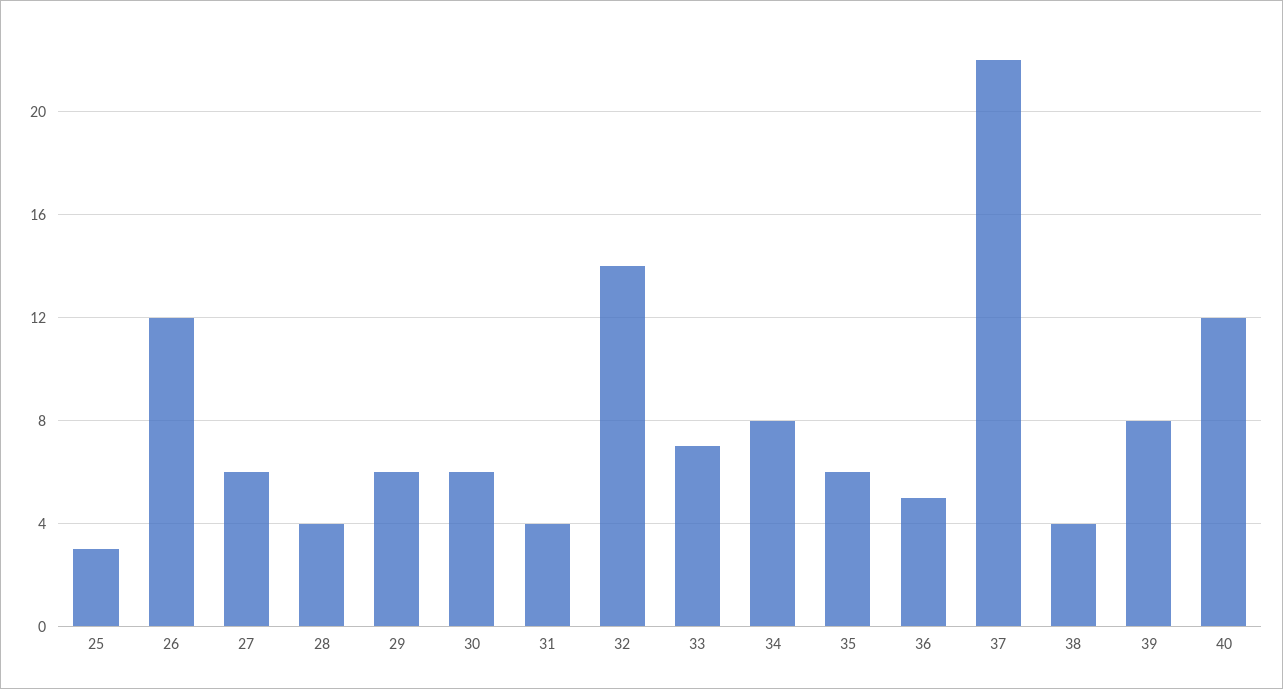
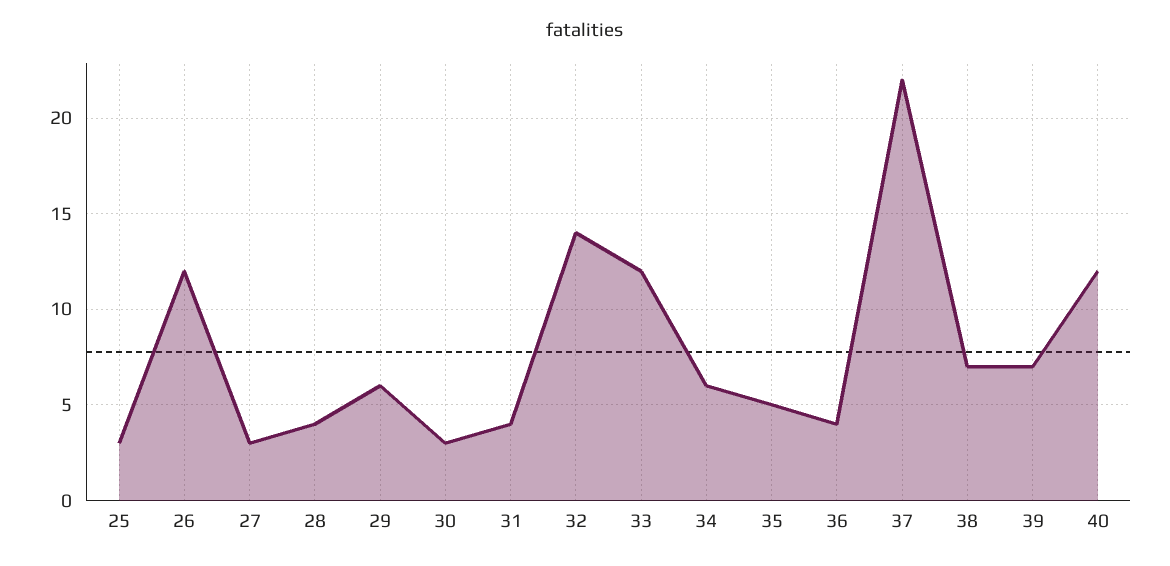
  {
    "25": 3,
    "26": 12,
-   "27": 6,
+   "27": 3,
    "28": 4,
    "29": 6,
-   "30": 6,
+   "30": 3,
    "31": 4,
    "32": 14,
-   "33": 7,
+   "33": 12,
-   "34": 8,
+   "34": 6,
-   "35": 6,
+   "35": 5,
-   "36": 5,
+   "36": 4,
    "37": 22,
-   "38": 4,
+   "38": 7,
-   "39": 8,
+   "39": 7,
    "40": 12
  }

